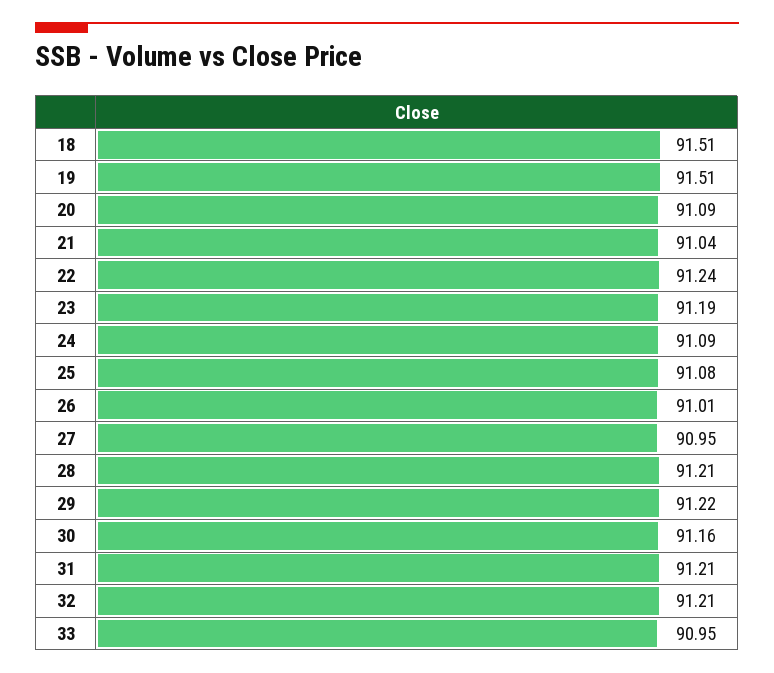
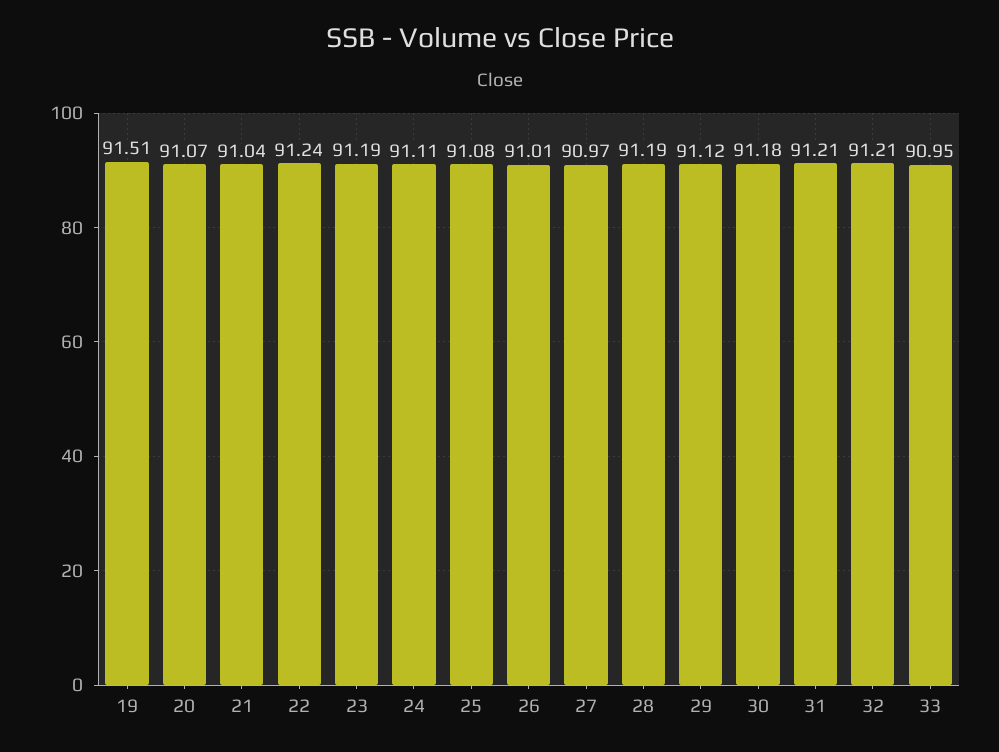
  {
-   "18": 91.51,
    "19": 91.51,
-   "20": 91.09,
+   "20": 91.07,
    "21": 91.04,
    "22": 91.24,
    "23": 91.19,
-   "24": 91.09,
+   "24": 91.11,
    "25": 91.08,
    "26": 91.01,
-   "27": 90.95,
+   "27": 90.97,
-   "28": 91.21,
+   "28": 91.19,
-   "29": 91.22,
+   "29": 91.12,
-   "30": 91.16,
+   "30": 91.18,
    "31": 91.21,
    "32": 91.21,
    "33": 90.95
  }

